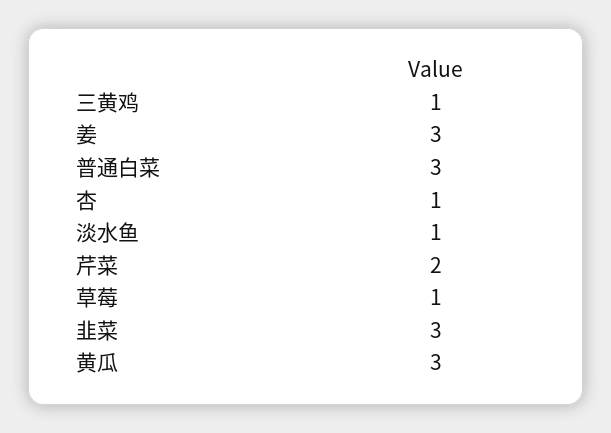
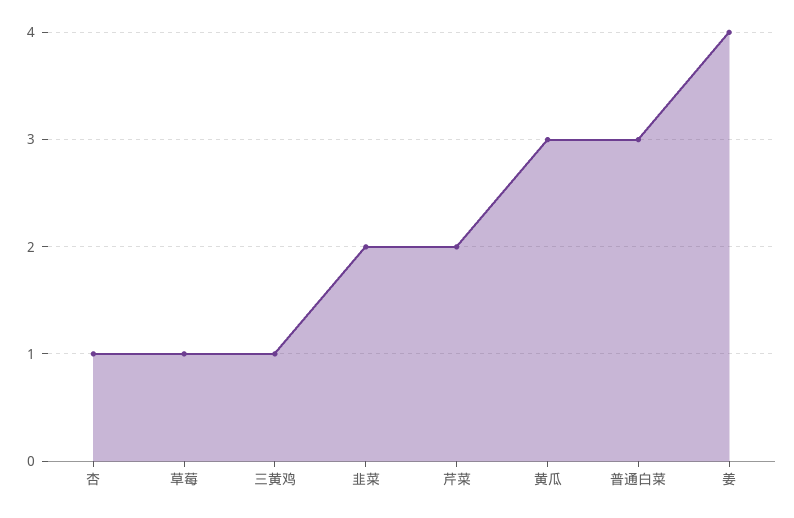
  {
    "三黄鸡": 1,
-   "姜": 3,
+   "姜": 4,
    "普通白菜": 3,
    "杏": 1,
-   "淡水鱼": 1,
    "芹菜": 2,
    "草莓": 1,
-   "韭菜": 3,
+   "韭菜": 2,
    "黄瓜": 3
  }

